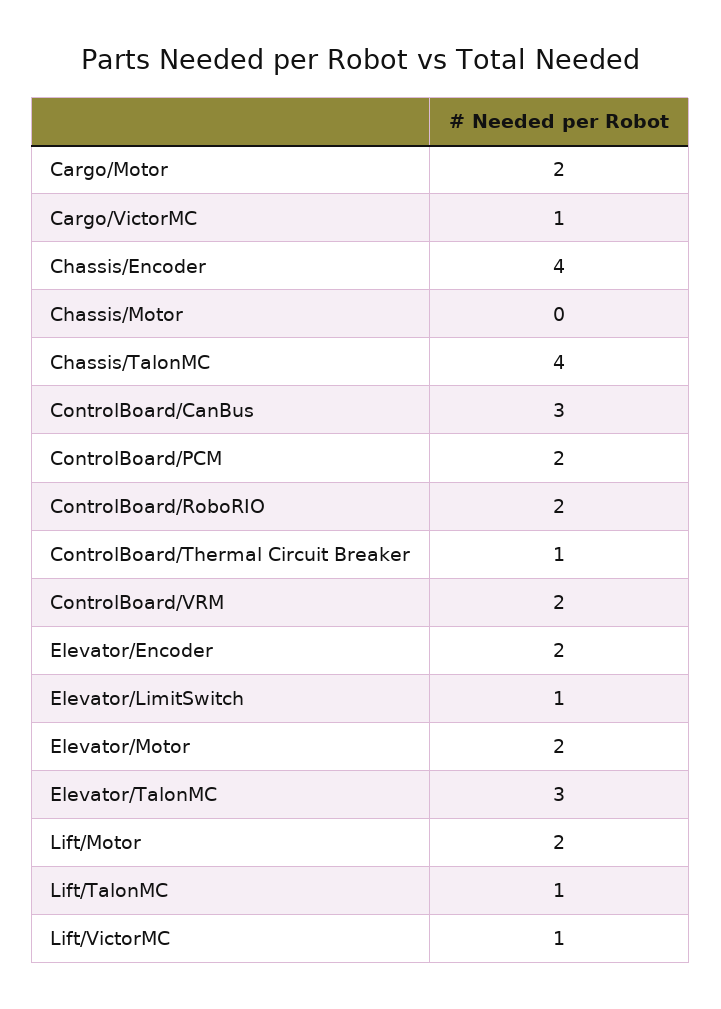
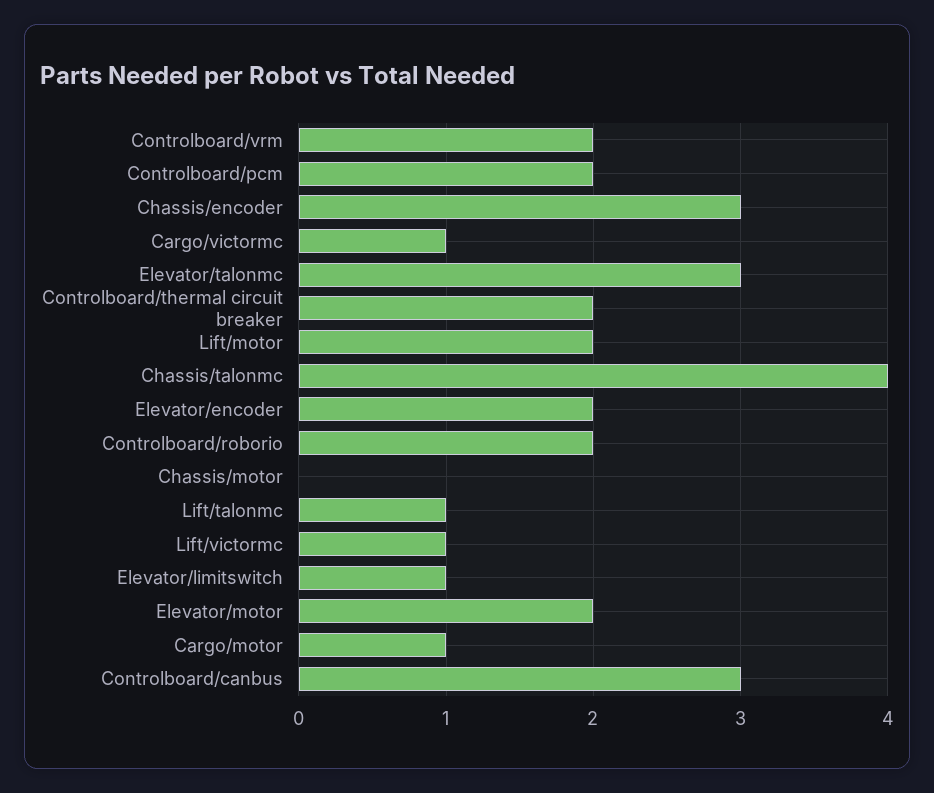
  {
-   "Cargo/Motor": 2,
+   "Cargo/Motor": 1,
    "Cargo/VictorMC": 1,
-   "Chassis/Encoder": 4,
+   "Chassis/Encoder": 3,
    "Chassis/Motor": 0,
    "Chassis/TalonMC": 4,
    "ControlBoard/CanBus": 3,
    "ControlBoard/PCM": 2,
    "ControlBoard/RoboRIO": 2,
-   "ControlBoard/Thermal Circuit Breaker": 1,
+   "ControlBoard/Thermal Circuit Breaker": 2,
    "ControlBoard/VRM": 2,
    "Elevator/Encoder": 2,
    "Elevator/LimitSwitch": 1,
    "Elevator/Motor": 2,
    "Elevator/TalonMC": 3,
    "Lift/Motor": 2,
    "Lift/TalonMC": 1,
    "Lift/VictorMC": 1
  }

